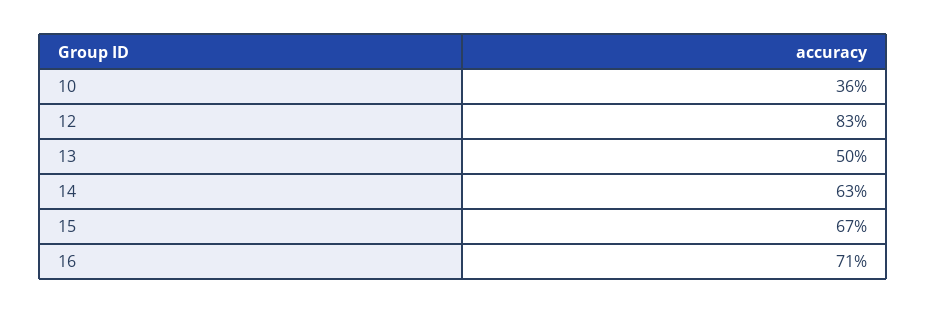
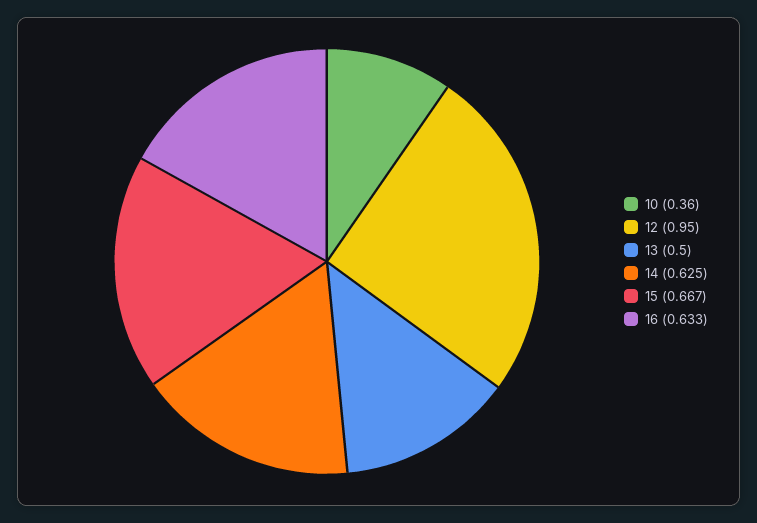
  {
    "10": 0.36,
-   "12": 0.83,
+   "12": 0.95,
    "13": 0.5,
    "14": 0.625,
    "15": 0.667,
-   "16": 0.71
+   "16": 0.633
  }

